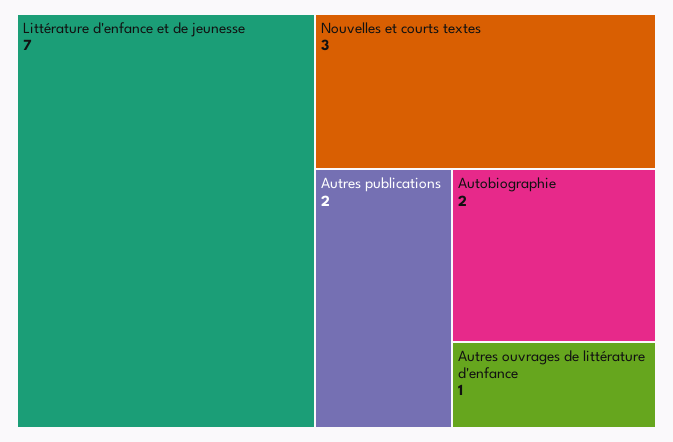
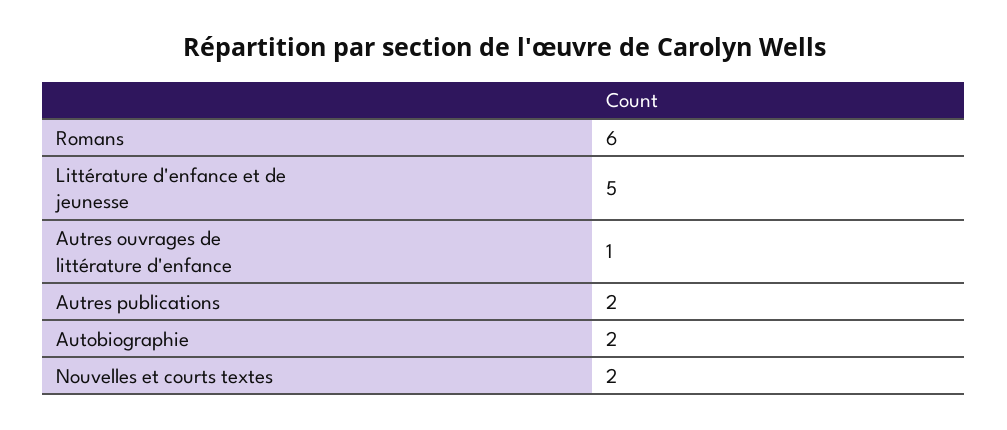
  {
-   "Littérature d'enfance et de jeunesse": 7,
+   "Littérature d'enfance et de jeunesse": 5,
-   "Nouvelles et courts textes": 3,
+   "Nouvelles et courts textes": 2,
    "Autres publications": 2,
    "Autobiographie": 2,
-   "Autres ouvrages de littérature d'enfance": 1
+   "Autres ouvrages de littérature d'enfance": 1,
+   "Romans": 6
  }

